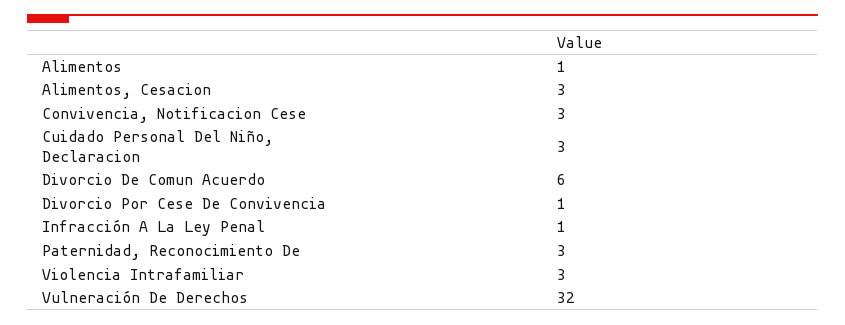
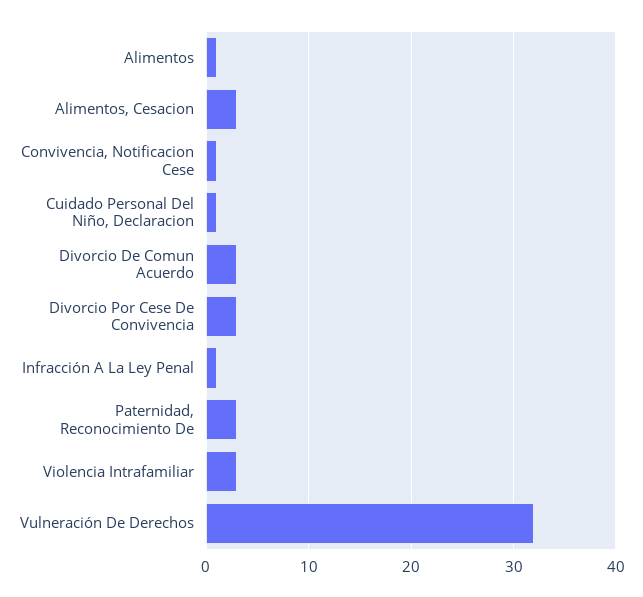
  {
    "Alimentos": 1,
    "Alimentos, Cesacion": 3,
-   "Convivencia, Notificacion Cese": 3,
+   "Convivencia, Notificacion Cese": 1,
-   "Cuidado Personal Del Niño, Declaracion": 3,
+   "Cuidado Personal Del Niño, Declaracion": 1,
-   "Divorcio De Comun Acuerdo": 6,
+   "Divorcio De Comun Acuerdo": 3,
-   "Divorcio Por Cese De Convivencia": 1,
+   "Divorcio Por Cese De Convivencia": 3,
    "Infracción A La Ley Penal": 1,
    "Paternidad, Reconocimiento De": 3,
    "Violencia Intrafamiliar": 3,
    "Vulneración De Derechos": 32
  }

